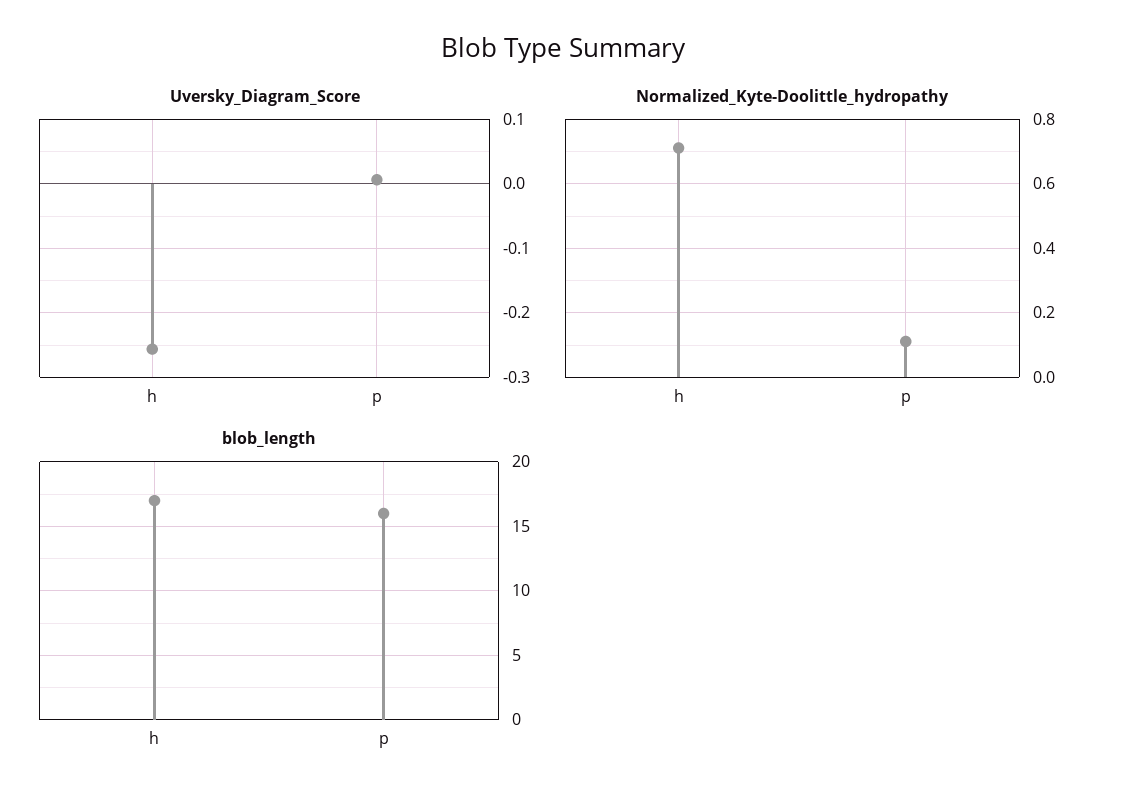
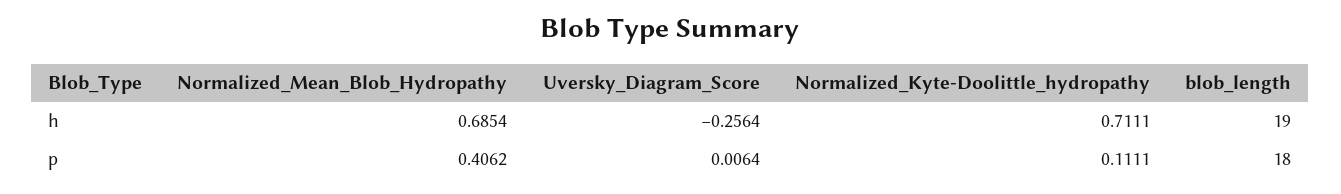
  {
    "Uversky_Diagram_Score": {
      "h": -0.2564,
      "p": 0.0064
    },
    "Normalized_Kyte-Doolittle_hydropathy": {
      "h": 0.7111,
      "p": 0.1111
    },
    "blob_length": {
-     "h": 17,
+     "h": 19,
-     "p": 16
+     "p": 18
-   }
+   },
+   "Normalized_Mean_Blob_Hydropathy": {
+     "h": 0.6854,
+     "p": 0.4062
+   }
  }

